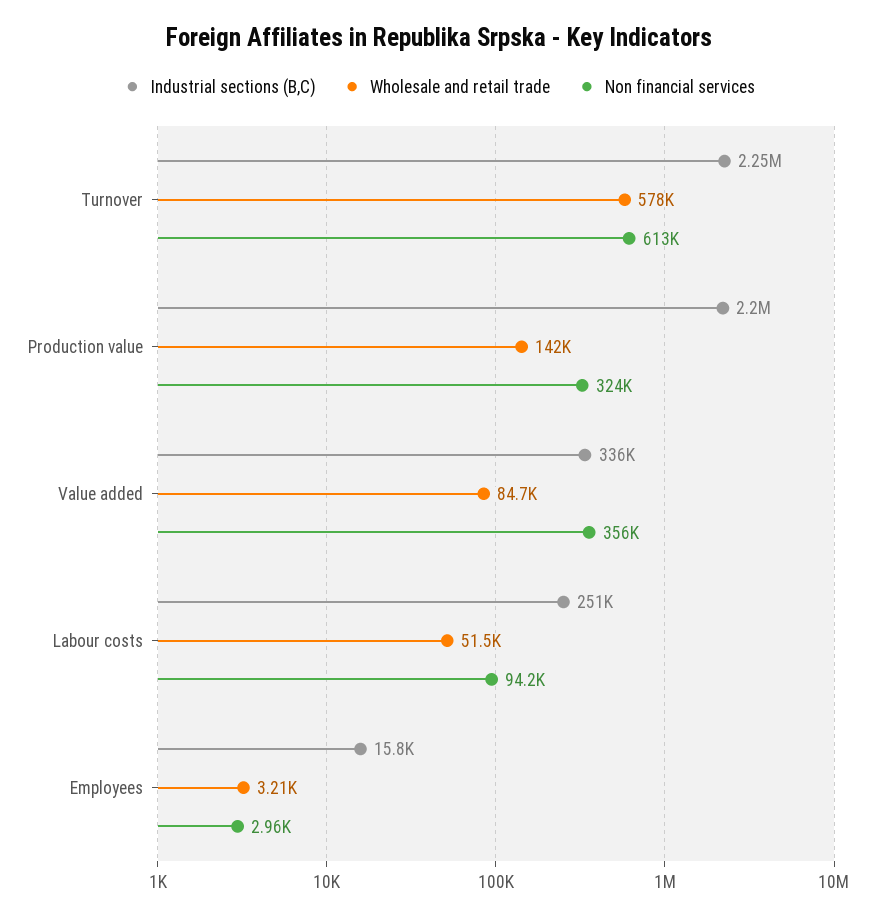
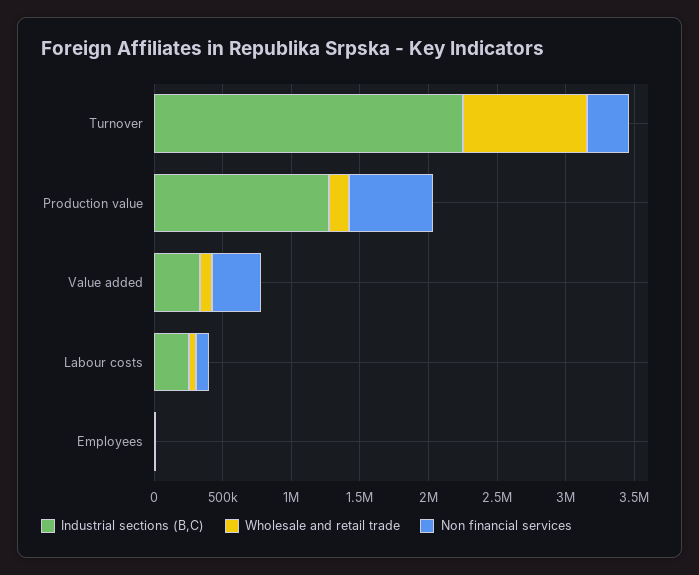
  {
    "Industrial sections (B,C)": {
      "Turnover": 2250000,
-     "Production value": 2200000,
+     "Production value": 1300000,
      "Value added": 336000,
      "Labour costs": 251000,
      "Employees": 15800
    },
    "Wholesale and retail trade": {
-     "Turnover": 578000,
+     "Turnover": 900000,
      "Production value": 142000,
      "Value added": 84700,
      "Labour costs": 51500,
      "Employees": 3210
    },
    "Non financial services": {
-     "Turnover": 613000,
+     "Turnover": 300000,
-     "Production value": 324000,
+     "Production value": 600000,
      "Value added": 356000,
      "Labour costs": 94200,
      "Employees": 2960
    }
  }

